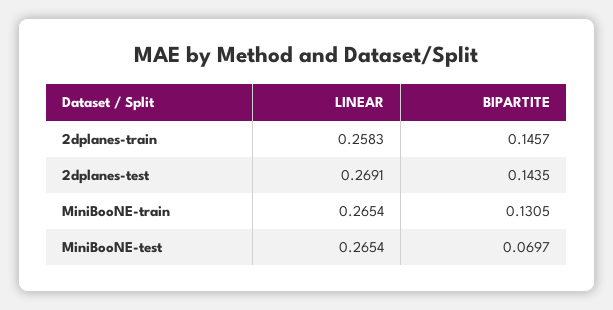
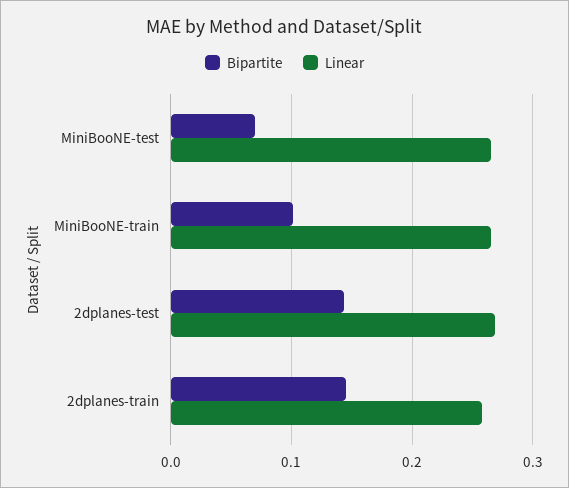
  {
    "LINEAR": {
      "2dplanes-train": 0.2583,
      "2dplanes-test": 0.2691,
      "MiniBooNE-train": 0.2654,
      "MiniBooNE-test": 0.2654
    },
    "BIPARTITE": {
      "2dplanes-train": 0.1457,
      "2dplanes-test": 0.1435,
-     "MiniBooNE-train": 0.1305,
+     "MiniBooNE-train": 0.1,
      "MiniBooNE-test": 0.0697
    }
  }

